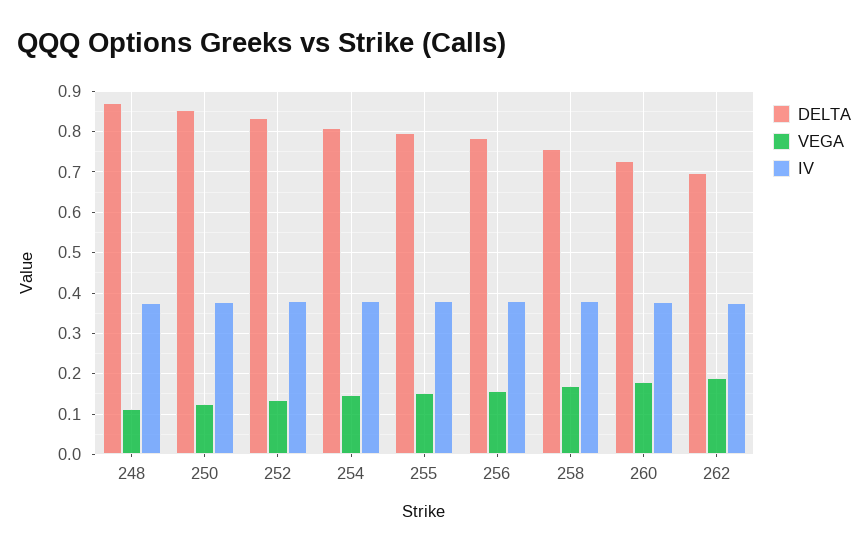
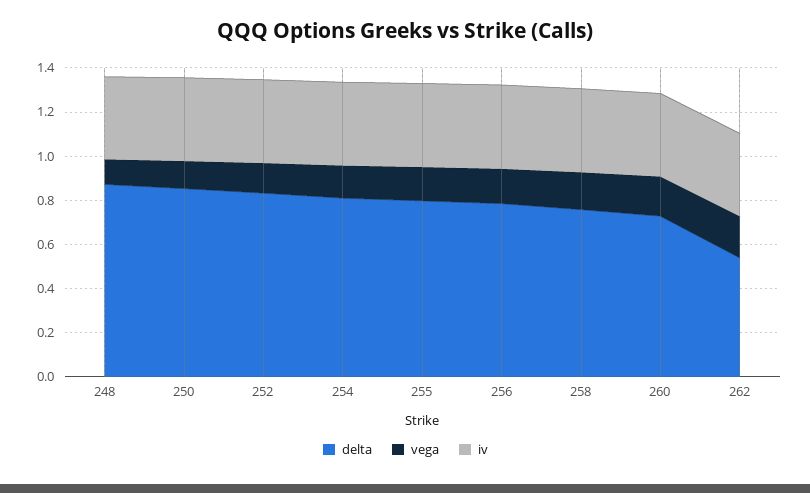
  {
    "DELTA": {
      "248": 0.88,
      "250": 0.86,
      "252": 0.84,
      "254": 0.8,
      "255": 0.8,
      "256": 0.78,
      "258": 0.76,
      "260": 0.72,
-     "262": 0.7
+     "262": 0.55
    },
    "VEGA": {
      "248": 0.12,
      "250": 0.12,
      "252": 0.14,
      "254": 0.14,
      "255": 0.16,
      "256": 0.16,
      "258": 0.16,
      "260": 0.18,
      "262": 0.18
    },
    "IV": {
      "248": 0.38,
      "250": 0.38,
      "252": 0.38,
      "254": 0.38,
      "255": 0.38,
      "256": 0.38,
      "258": 0.38,
      "260": 0.38,
      "262": 0.38
    }
  }

